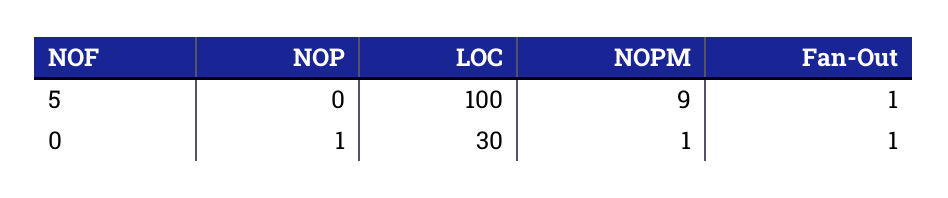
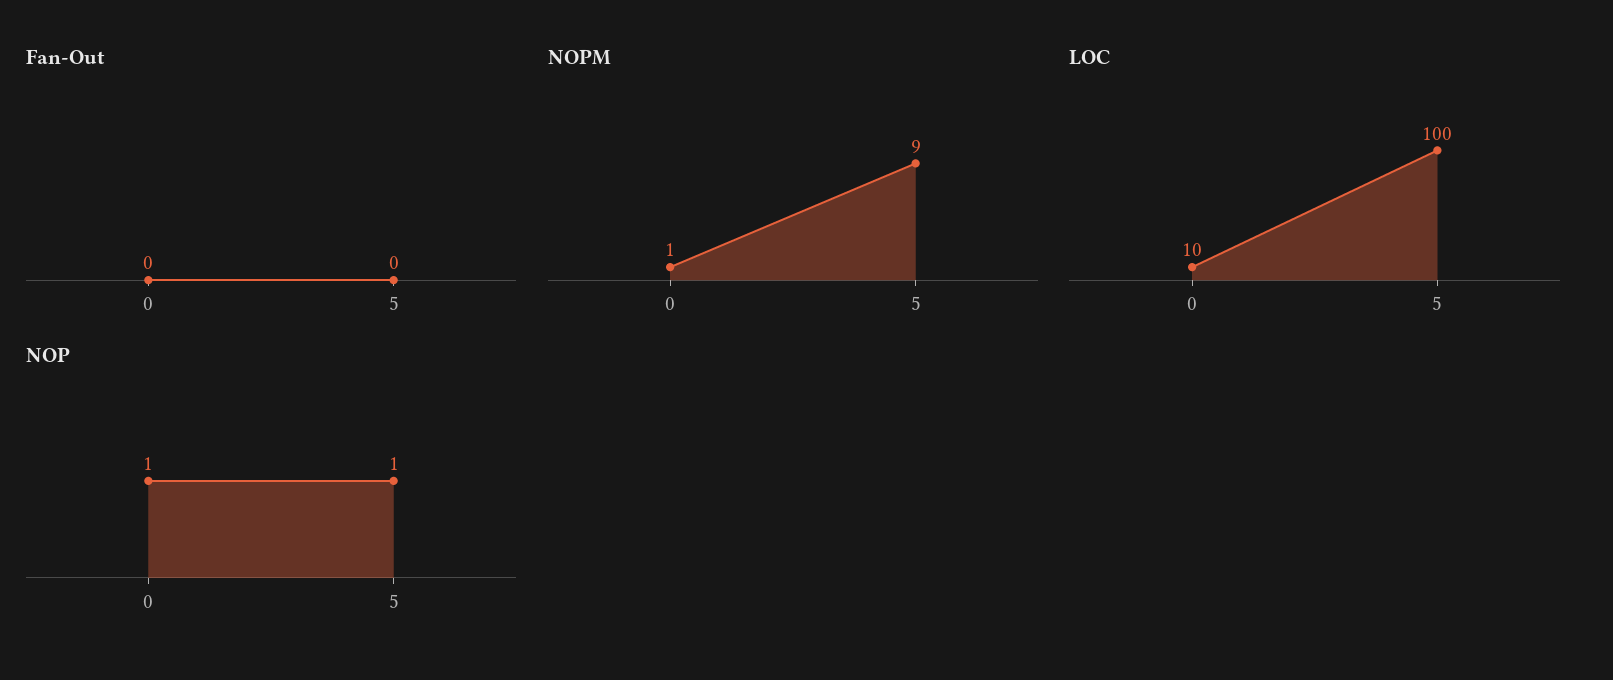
  {
    "NOP": {
-     "5": 0,
+     "5": 1,
      "0": 1
    },
    "LOC": {
      "5": 100,
-     "0": 30
+     "0": 10
    },
    "NOPM": {
      "5": 9,
      "0": 1
    },
    "Fan-Out": {
-     "5": 1,
+     "5": 0,
-     "0": 1
+     "0": 0
    }
  }

